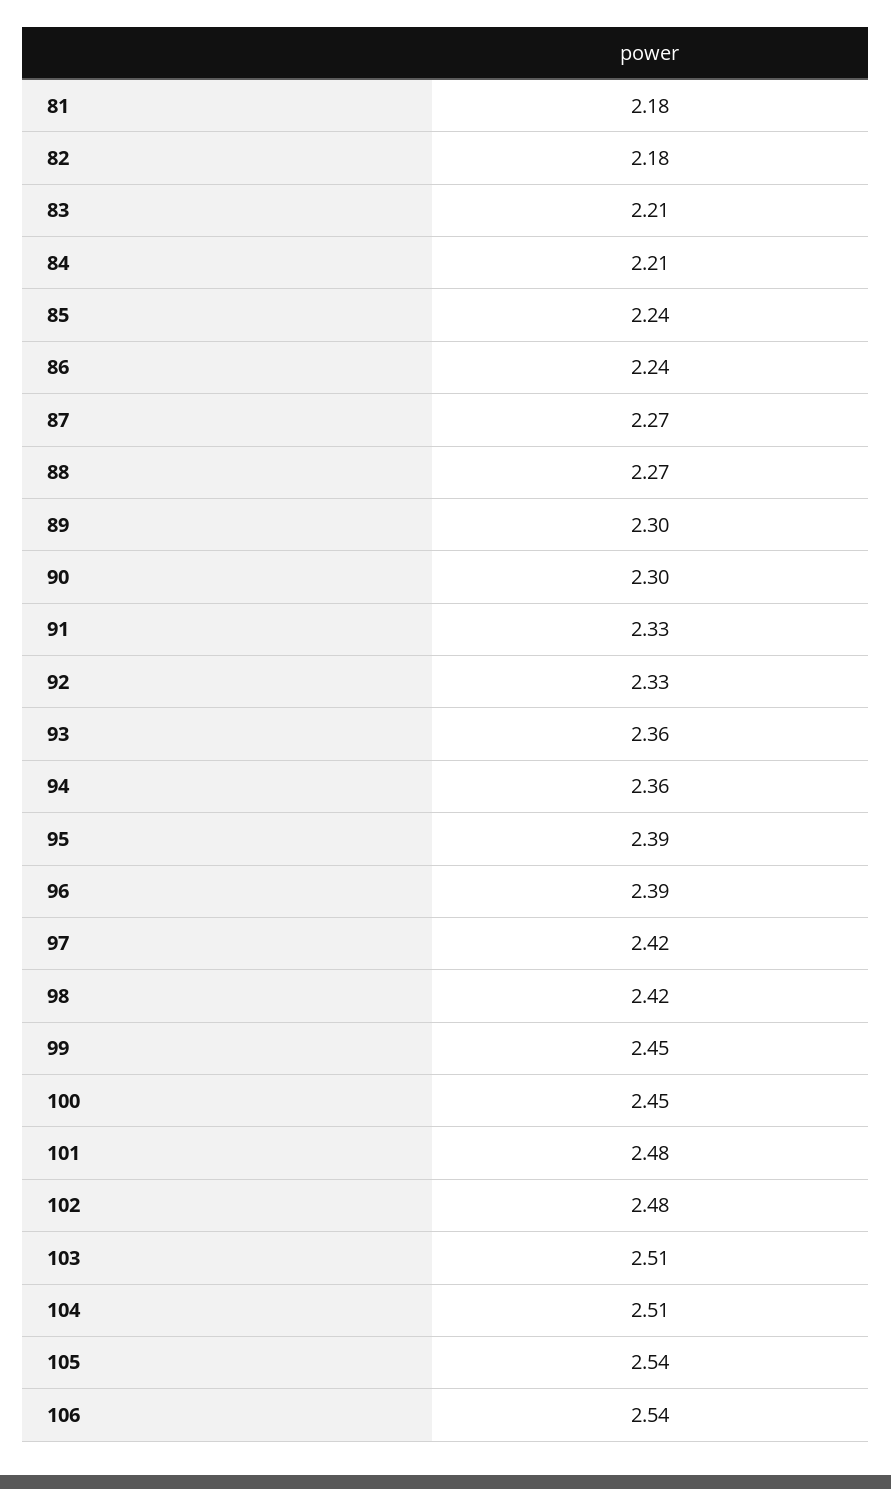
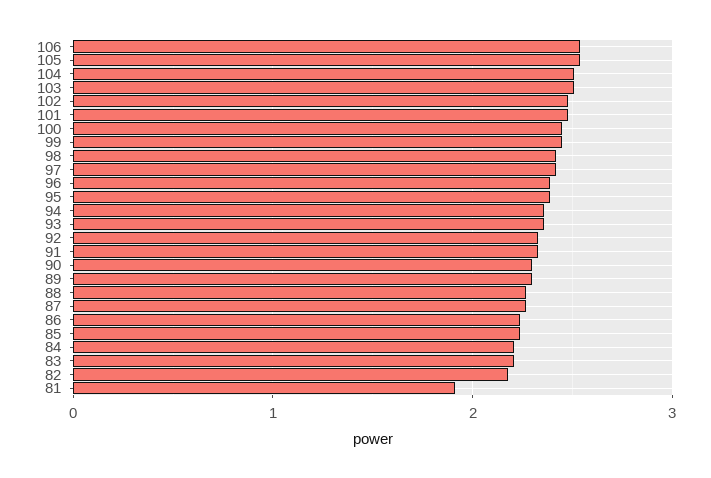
  {
-   "81": 2.18,
+   "81": 1.9,
    "82": 2.18,
    "83": 2.21,
    "84": 2.21,
    "85": 2.24,
    "86": 2.24,
    "87": 2.27,
    "88": 2.27,
    "89": 2.3,
    "90": 2.3,
    "91": 2.33,
    "92": 2.33,
    "93": 2.36,
    "94": 2.36,
    "95": 2.39,
    "96": 2.39,
    "97": 2.42,
    "98": 2.42,
    "99": 2.45,
    "100": 2.45,
    "101": 2.48,
    "102": 2.48,
    "103": 2.51,
    "104": 2.51,
    "105": 2.54,
    "106": 2.54
  }

